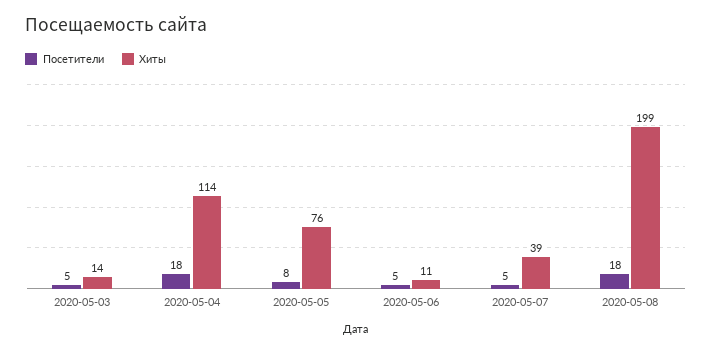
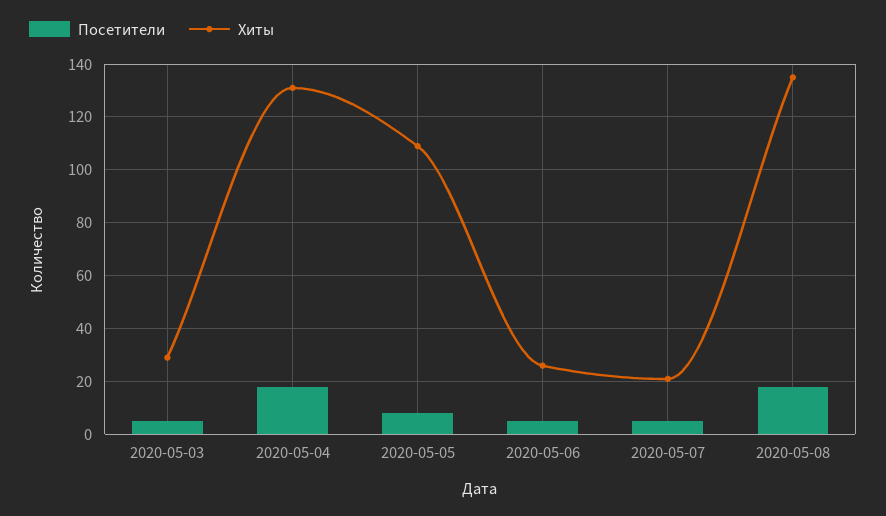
  {
    "Посетители": {
      "2020-05-03": 5,
      "2020-05-04": 18,
      "2020-05-05": 8,
      "2020-05-06": 5,
      "2020-05-07": 5,
      "2020-05-08": 18
    },
    "Хиты": {
-     "2020-05-03": 14,
+     "2020-05-03": 30,
-     "2020-05-04": 114,
+     "2020-05-04": 130,
-     "2020-05-05": 76,
+     "2020-05-05": 110,
-     "2020-05-06": 11,
+     "2020-05-06": 25,
-     "2020-05-07": 39,
+     "2020-05-07": 20,
-     "2020-05-08": 199
+     "2020-05-08": 135
    }
  }

